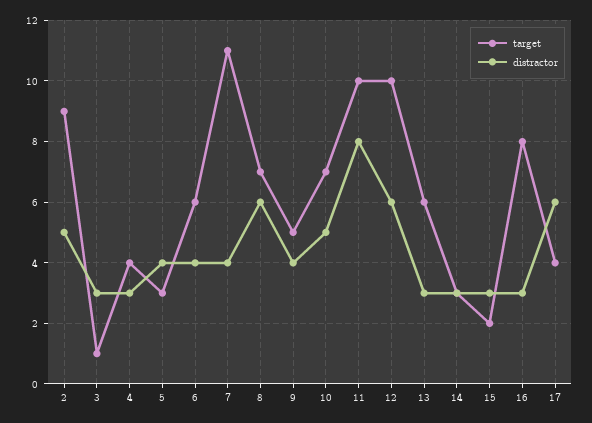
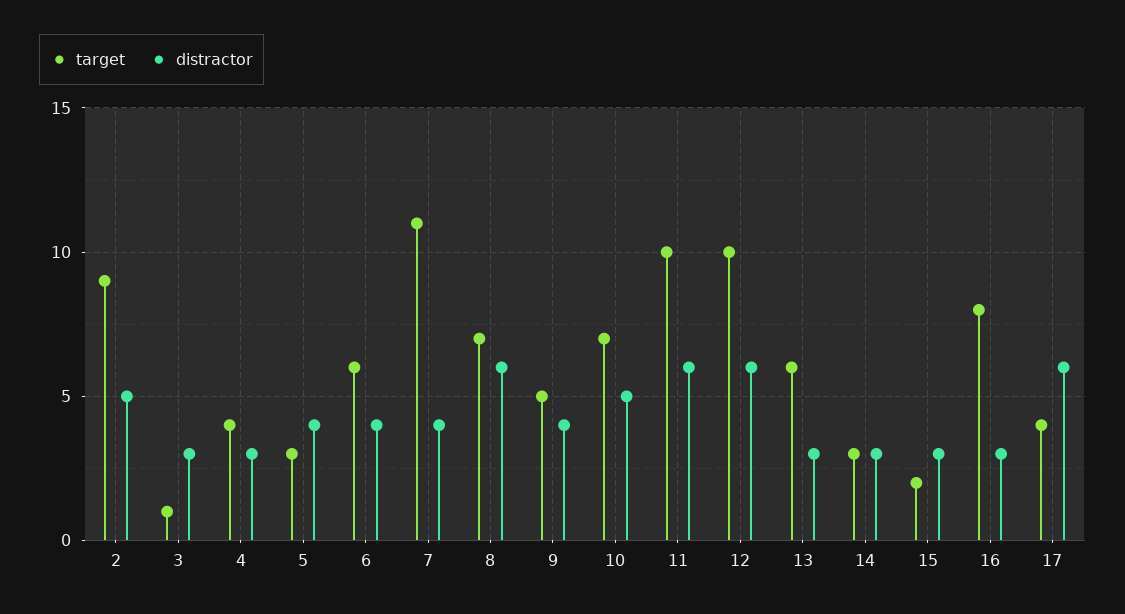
  {
    "target": {
      "2": 9,
      "3": 1,
      "4": 4,
      "5": 3,
      "6": 6,
      "7": 11,
      "8": 7,
      "9": 5,
      "10": 7,
      "11": 10,
      "12": 10,
      "13": 6,
      "14": 3,
      "15": 2,
      "16": 8,
      "17": 4
    },
    "distractor": {
      "2": 5,
      "3": 3,
      "4": 3,
      "5": 4,
      "6": 4,
      "7": 4,
      "8": 6,
      "9": 4,
      "10": 5,
-     "11": 8,
+     "11": 6,
      "12": 6,
      "13": 3,
      "14": 3,
      "15": 3,
      "16": 3,
      "17": 6
    }
  }

